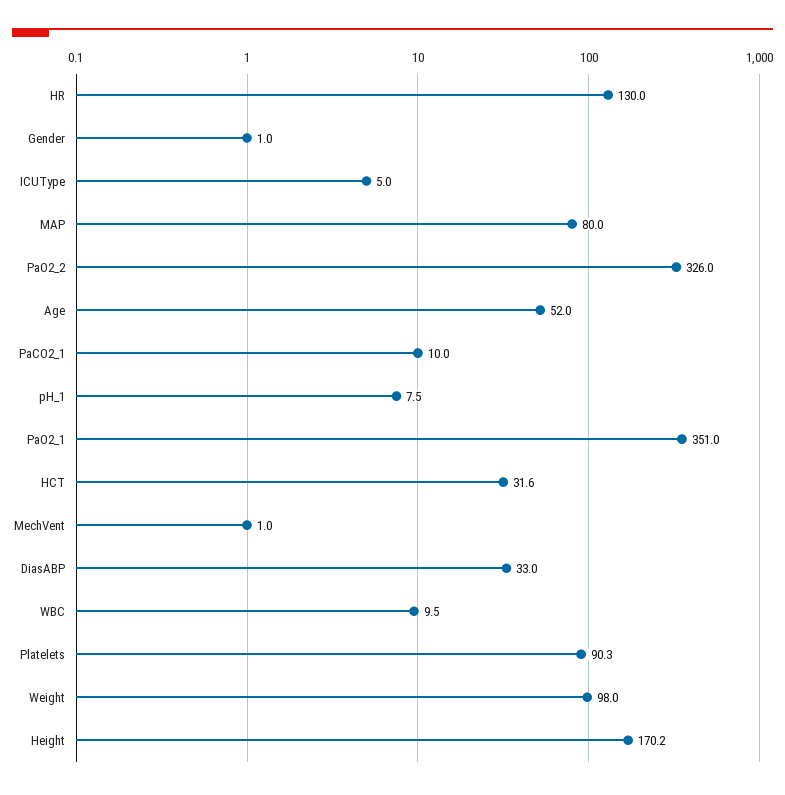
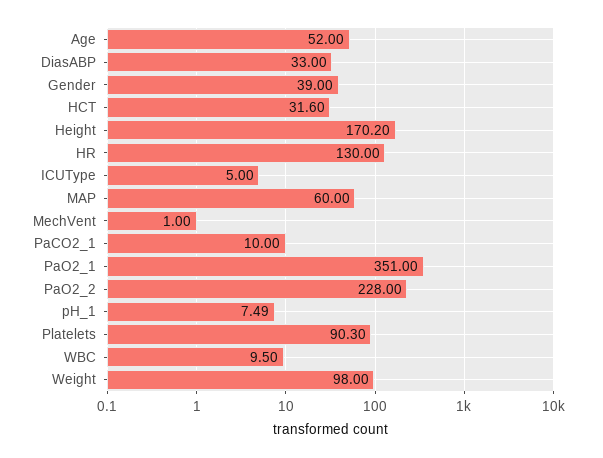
  {
    "HR": 130,
-   "Gender": 1,
+   "Gender": 39,
    "ICUType": 5,
-   "MAP": 80,
+   "MAP": 60,
-   "PaO2_2": 326,
+   "PaO2_2": 228,
    "Age": 52,
    "PaCO2_1": 10,
    "pH_1": 7.49,
    "PaO2_1": 351,
    "HCT": 31.6,
    "MechVent": 1,
    "DiasABP": 33,
    "WBC": 9.5,
    "Platelets": 90.3,
    "Weight": 98,
    "Height": 170.2
  }

